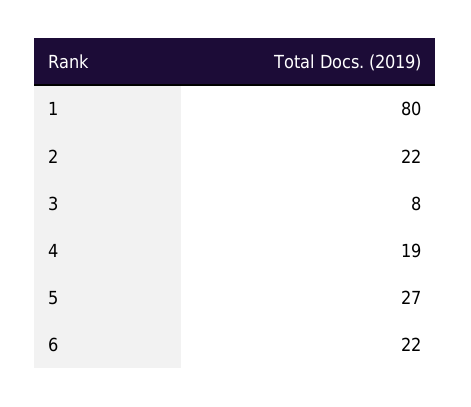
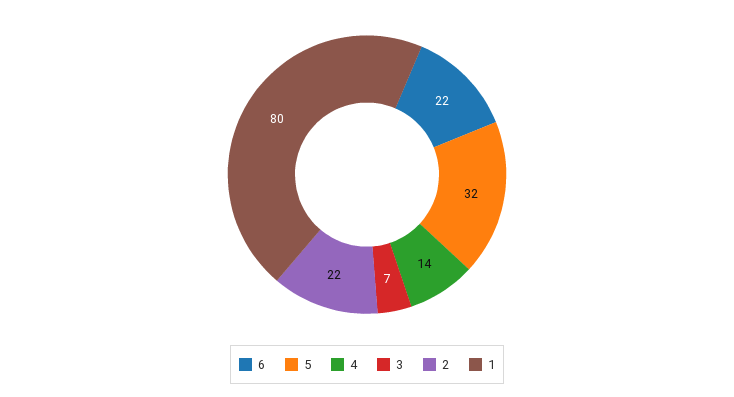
  {
    "1": 80,
    "2": 22,
-   "3": 8,
+   "3": 7,
-   "4": 19,
+   "4": 14,
-   "5": 27,
+   "5": 32,
    "6": 22
  }

